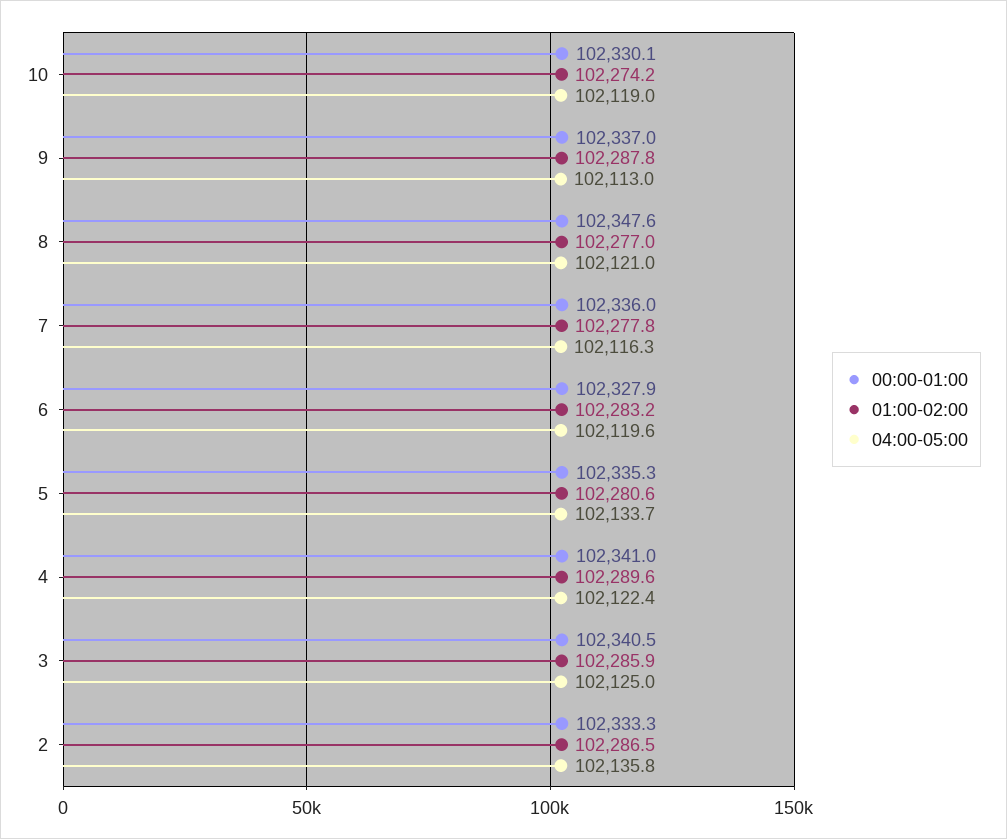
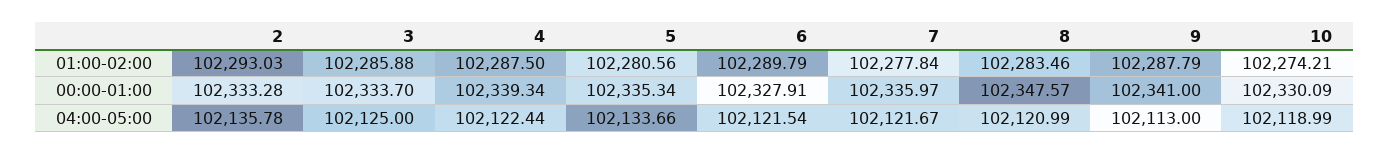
  {
    "00:00-01:00": {
      "10": 102330.09,
-     "9": 102337,
+     "9": 102341,
      "8": 102347.57,
      "7": 102335.97,
      "6": 102327.91,
      "5": 102335.34,
-     "4": 102341,
+     "4": 102339.34,
-     "3": 102340.5,
+     "3": 102333.7,
      "2": 102333.28
    },
    "01:00-02:00": {
      "10": 102274.21,
      "9": 102287.79,
-     "8": 102277,
+     "8": 102283.46,
      "7": 102277.84,
-     "6": 102283.2,
+     "6": 102289.79,
      "5": 102280.56,
-     "4": 102289.6,
+     "4": 102287.5,
      "3": 102285.88,
-     "2": 102286.5
+     "2": 102293.03
    },
    "04:00-05:00": {
      "10": 102118.99,
      "9": 102113,
      "8": 102120.99,
-     "7": 102116.3,
+     "7": 102121.67,
-     "6": 102119.6,
+     "6": 102121.54,
      "5": 102133.66,
      "4": 102122.44,
      "3": 102125,
      "2": 102135.78
    }
  }

